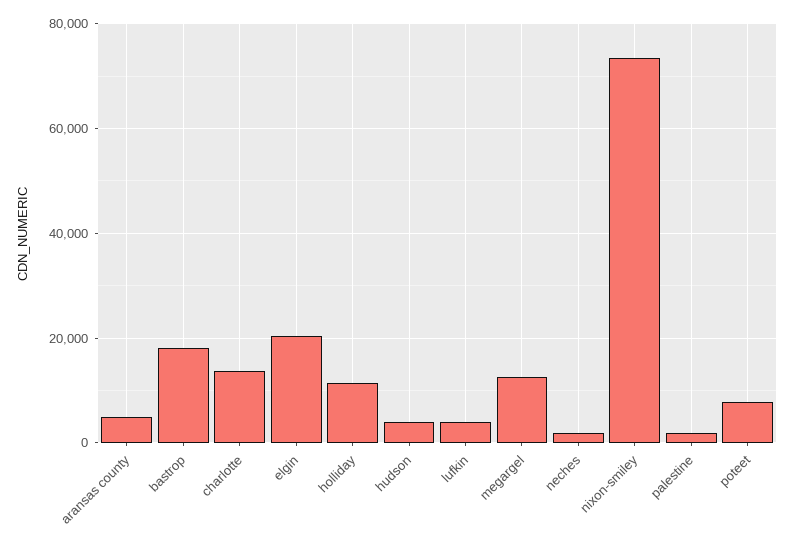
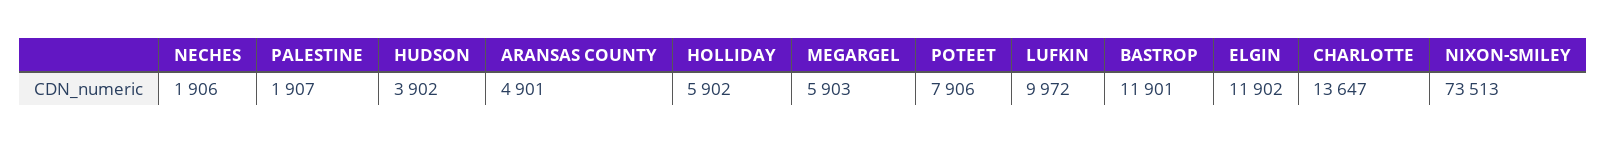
  {
    "aransas county": 4901,
-   "bastrop": 18000,
+   "bastrop": 11901,
    "charlotte": 13647,
-   "elgin": 20000,
+   "elgin": 11902,
-   "holliday": 12000,
+   "holliday": 5902,
    "hudson": 3902,
-   "lufkin": 4000,
+   "lufkin": 9972,
-   "megargel": 12000,
+   "megargel": 5903,
    "neches": 1906,
    "nixon-smiley": 73513,
    "palestine": 1907,
    "poteet": 7906
  }

